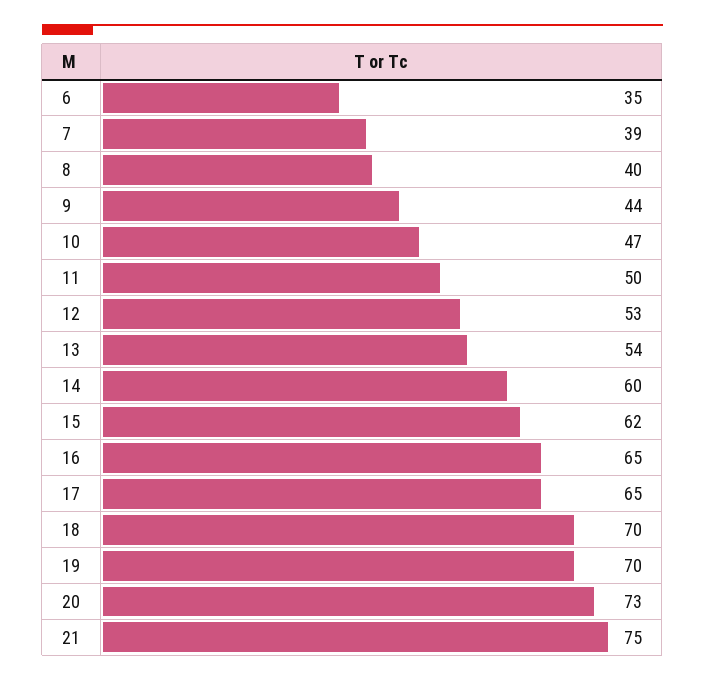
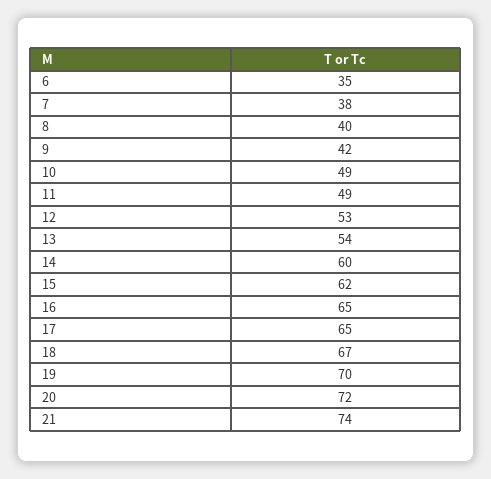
  {
    "6": 35,
-   "7": 39,
+   "7": 38,
    "8": 40,
-   "9": 44,
+   "9": 42,
-   "10": 47,
+   "10": 49,
-   "11": 50,
+   "11": 49,
    "12": 53,
    "13": 54,
    "14": 60,
    "15": 62,
    "16": 65,
    "17": 65,
-   "18": 70,
+   "18": 67,
    "19": 70,
-   "20": 73,
+   "20": 72,
-   "21": 75
+   "21": 74
  }

